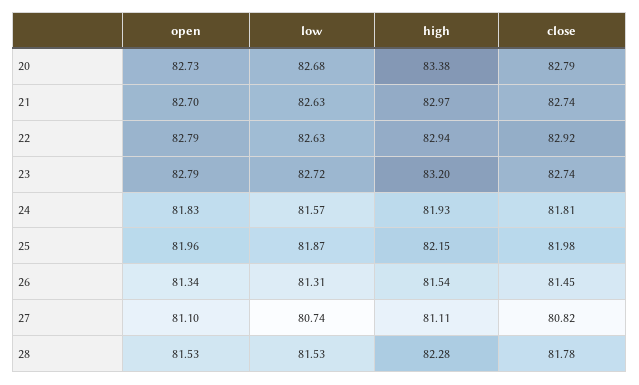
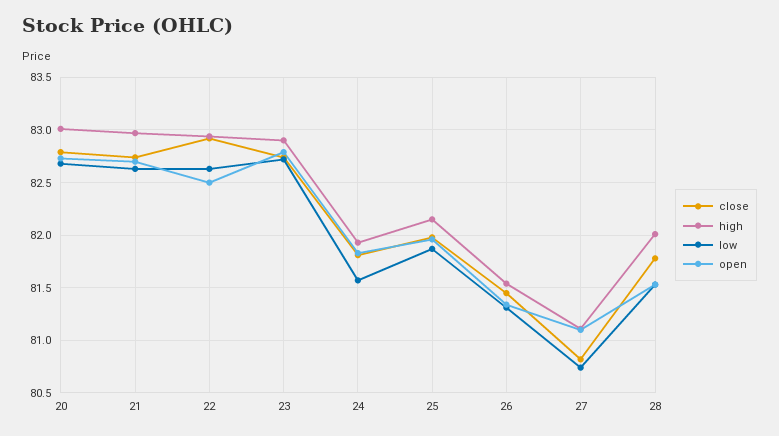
  {
    "open": {
      "20": 82.73,
      "21": 82.7,
-     "22": 82.79,
+     "22": 82.5,
      "23": 82.79,
      "24": 81.83,
      "25": 81.96,
      "26": 81.34,
      "27": 81.1,
      "28": 81.53
    },
    "low": {
      "20": 82.68,
      "21": 82.63,
      "22": 82.63,
      "23": 82.72,
      "24": 81.57,
      "25": 81.87,
      "26": 81.31,
      "27": 80.74,
      "28": 81.53
    },
    "high": {
-     "20": 83.38,
+     "20": 83,
      "21": 82.97,
      "22": 82.94,
-     "23": 83.2,
+     "23": 82.9,
      "24": 81.93,
      "25": 82.15,
      "26": 81.54,
      "27": 81.11,
-     "28": 82.28
+     "28": 82
    },
    "close": {
      "20": 82.79,
      "21": 82.74,
      "22": 82.92,
      "23": 82.74,
      "24": 81.81,
      "25": 81.98,
      "26": 81.45,
      "27": 80.82,
      "28": 81.78
    }
  }

